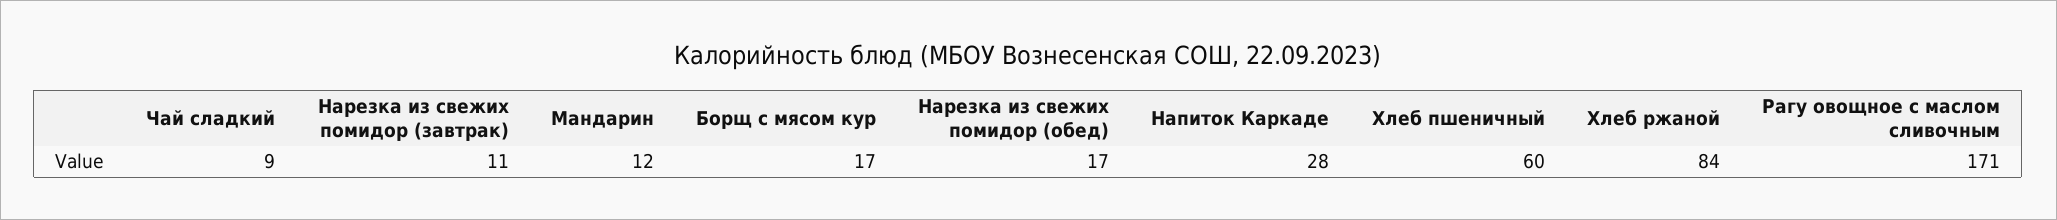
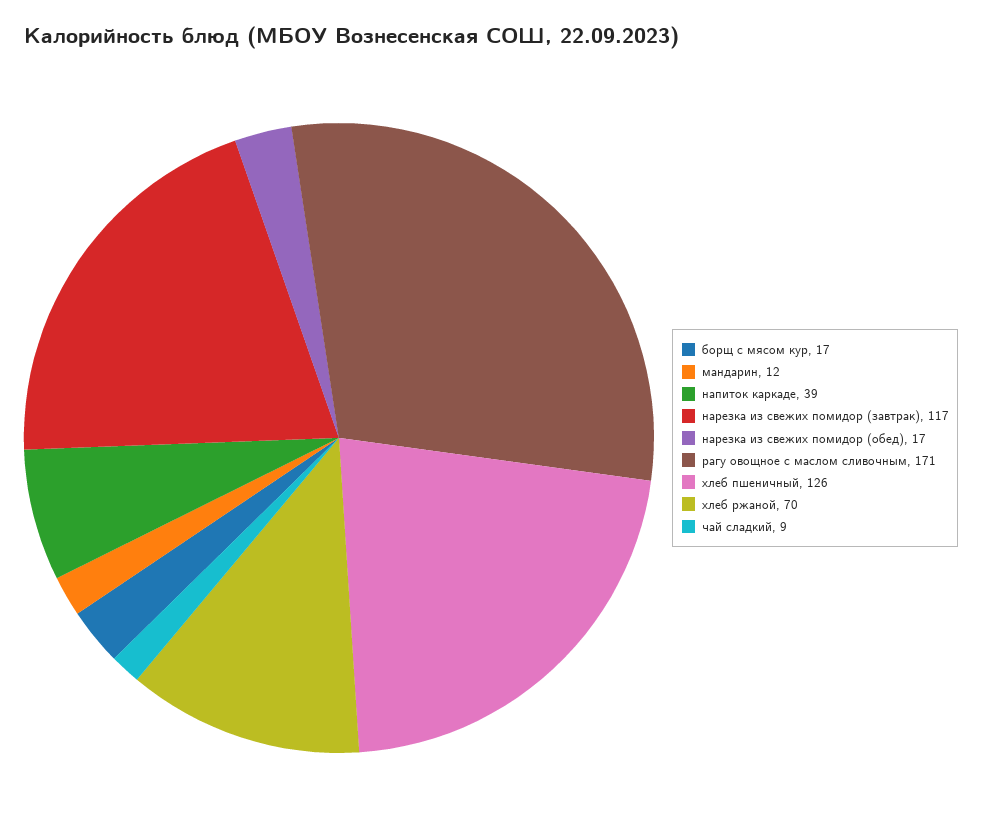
  {
    "Чай сладкий": 9,
-   "Нарезка из свежих помидор (завтрак)": 11,
+   "Нарезка из свежих помидор (завтрак)": 117,
    "Мандарин": 12,
    "Борщ с мясом кур": 17,
    "Нарезка из свежих помидор (обед)": 17,
-   "Напиток Каркаде": 28,
+   "Напиток Каркаде": 39,
-   "Хлеб пшеничный": 60,
+   "Хлеб пшеничный": 126,
-   "Хлеб ржаной": 84,
+   "Хлеб ржаной": 70,
    "Рагу овощное с маслом сливочным": 171
  }

